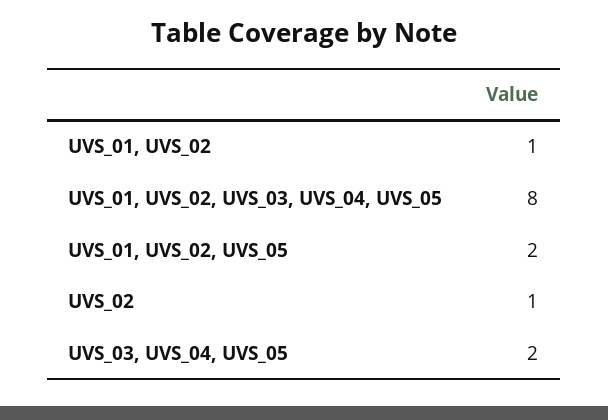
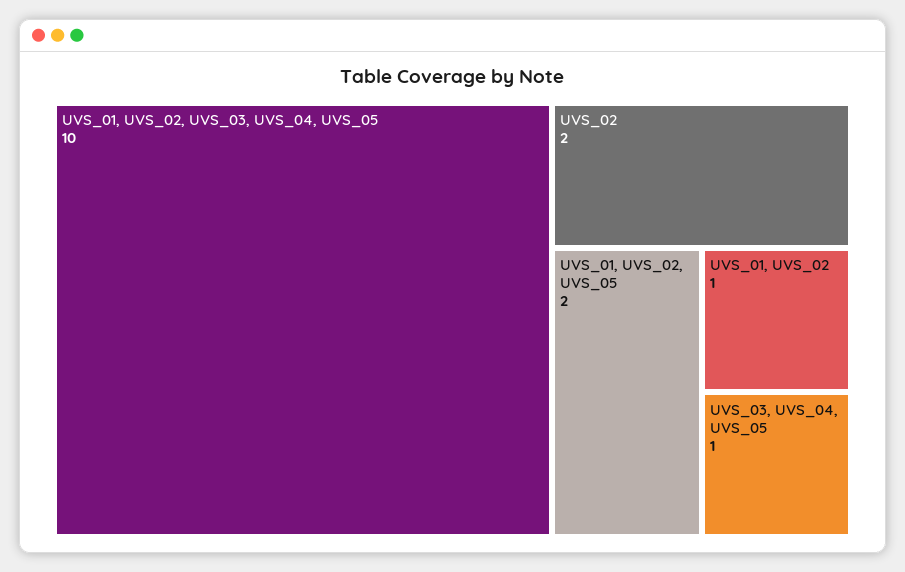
  {
    "UVS_01, UVS_02": 1,
-   "UVS_01, UVS_02, UVS_03, UVS_04, UVS_05": 8,
+   "UVS_01, UVS_02, UVS_03, UVS_04, UVS_05": 10,
    "UVS_01, UVS_02, UVS_05": 2,
-   "UVS_02": 1,
+   "UVS_02": 2,
-   "UVS_03, UVS_04, UVS_05": 2
+   "UVS_03, UVS_04, UVS_05": 1
  }

